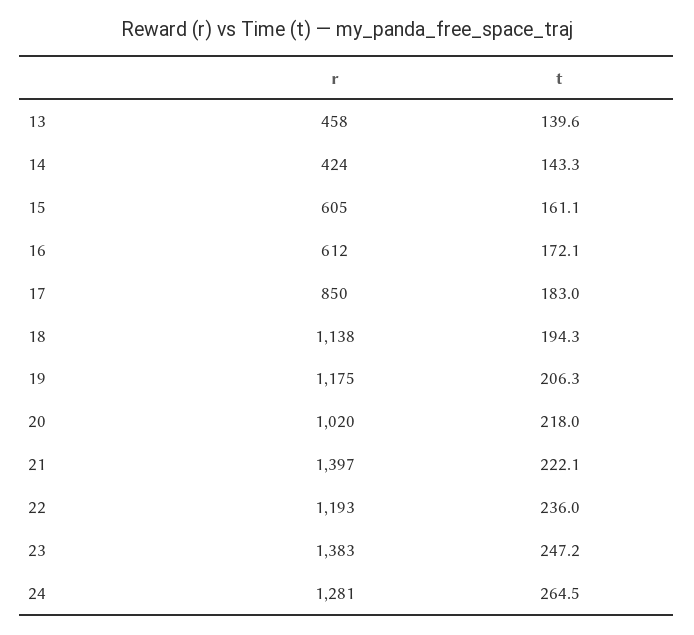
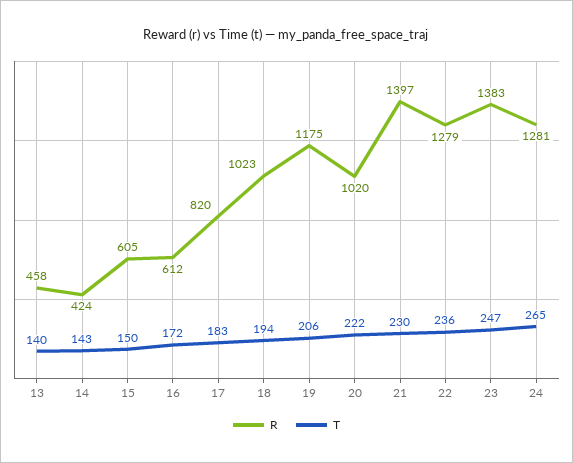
  {
    "r": {
      "13": 458,
      "14": 424,
      "15": 605,
      "16": 612,
-     "17": 850,
+     "17": 820,
-     "18": 1138,
+     "18": 1023,
      "19": 1175,
      "20": 1020,
      "21": 1397,
-     "22": 1193,
+     "22": 1279,
      "23": 1383,
      "24": 1281
    },
    "t": {
      "13": 139.6,
      "14": 143.3,
-     "15": 161.1,
+     "15": 150,
      "16": 172.1,
      "17": 183,
      "18": 194.3,
      "19": 206.3,
-     "20": 218,
+     "20": 222,
-     "21": 222.1,
+     "21": 230,
      "22": 236,
      "23": 247.2,
      "24": 264.5
    }
  }

